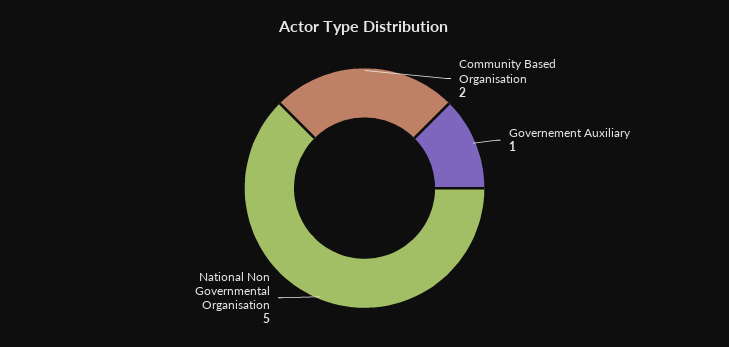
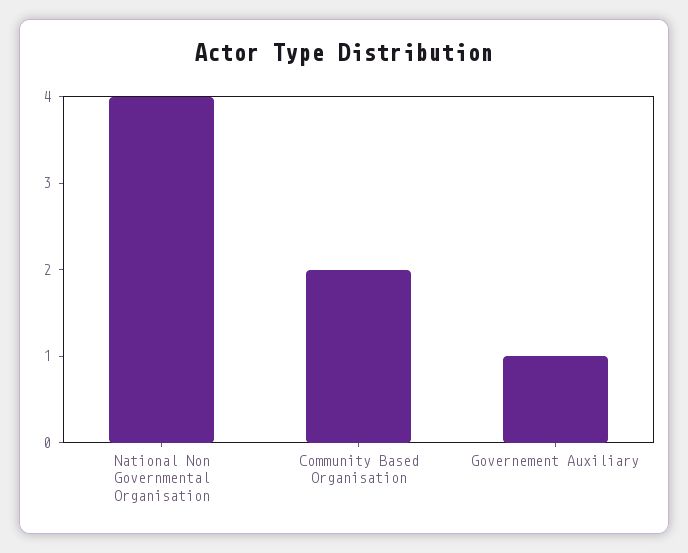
  {
    "Community Based Organisation": 2,
    "Governement Auxiliary": 1,
-   "National Non Governmental Organisation": 5
+   "National Non Governmental Organisation": 4
  }

